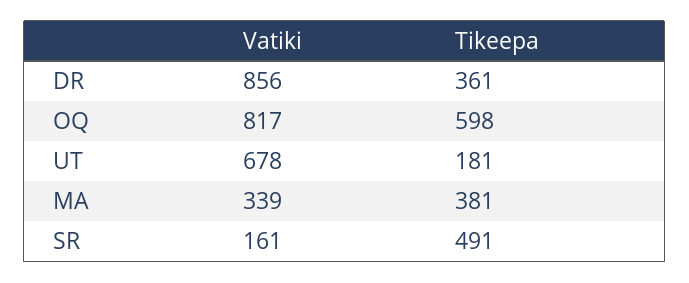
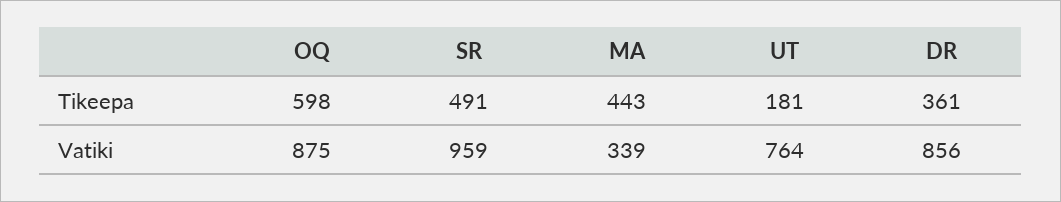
  {
    "Vatiki": {
      "DR": 856,
-     "OQ": 817,
+     "OQ": 875,
-     "UT": 678,
+     "UT": 764,
      "MA": 339,
-     "SR": 161
+     "SR": 959
    },
    "Tikeepa": {
      "DR": 361,
      "OQ": 598,
      "UT": 181,
-     "MA": 381,
+     "MA": 443,
      "SR": 491
    }
  }

